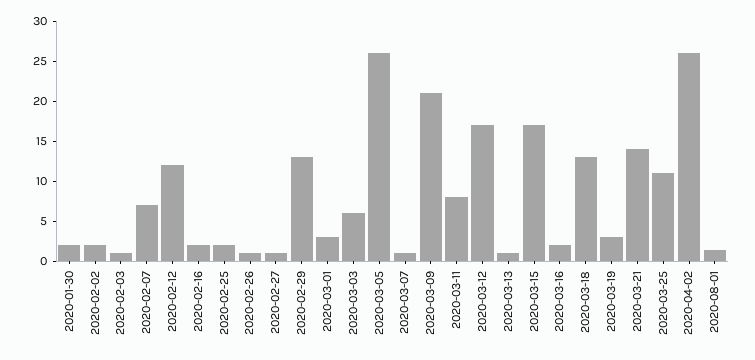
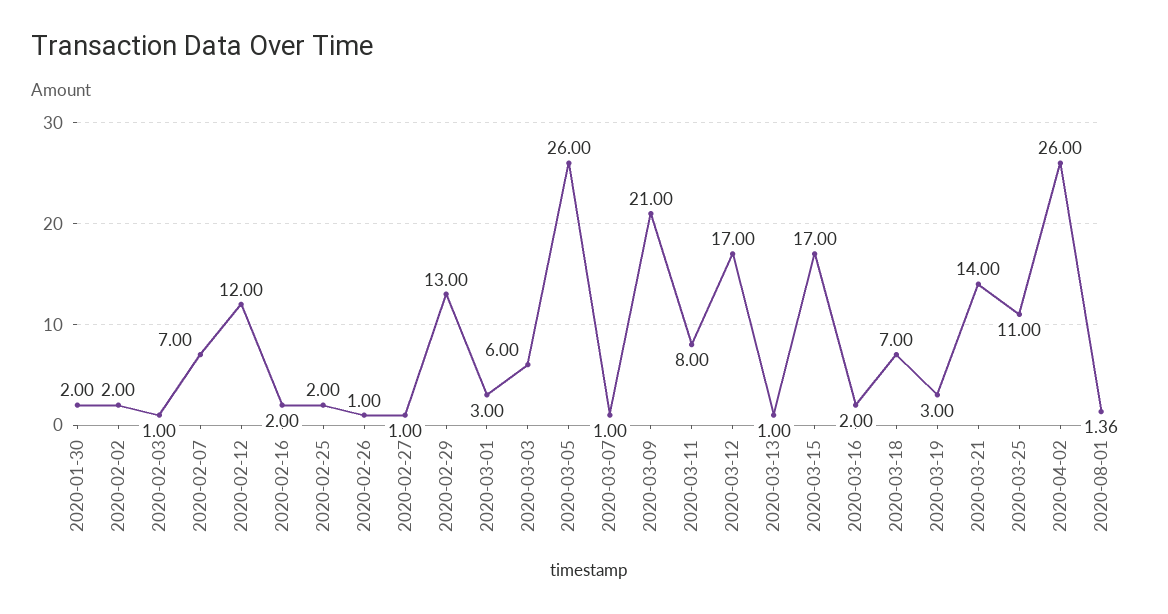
  {
    "2020-01-30": 2,
    "2020-02-02": 2,
    "2020-02-03": 1,
    "2020-02-07": 7,
    "2020-02-12": 12,
    "2020-02-16": 2,
    "2020-02-25": 2,
    "2020-02-26": 1,
    "2020-02-27": 1,
    "2020-02-29": 13,
    "2020-03-01": 3,
    "2020-03-03": 6,
    "2020-03-05": 26,
    "2020-03-07": 1,
    "2020-03-09": 21,
    "2020-03-11": 8,
    "2020-03-12": 17,
    "2020-03-13": 1,
    "2020-03-15": 17,
    "2020-03-16": 2,
-   "2020-03-18": 12.5,
+   "2020-03-18": 7,
    "2020-03-19": 3,
    "2020-03-21": 14,
    "2020-03-25": 11,
    "2020-04-02": 26,
    "2020-08-01": 1.36
  }

